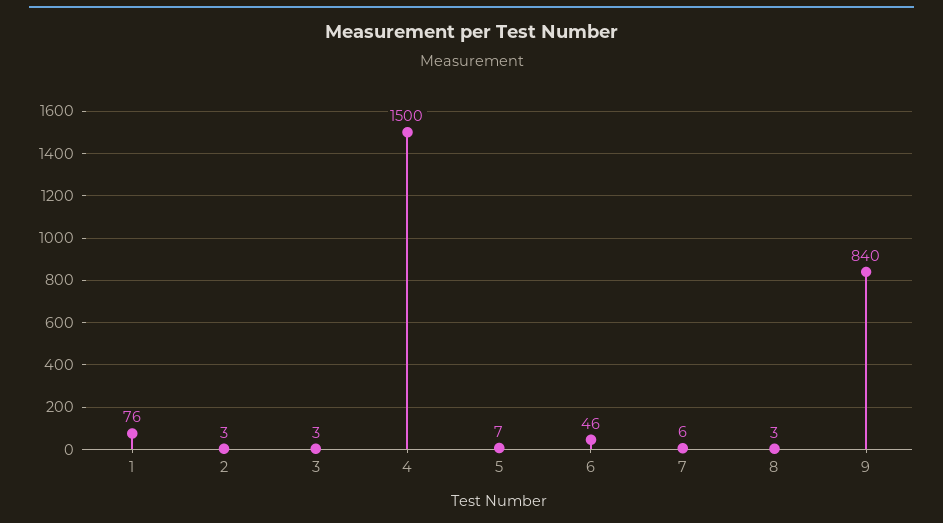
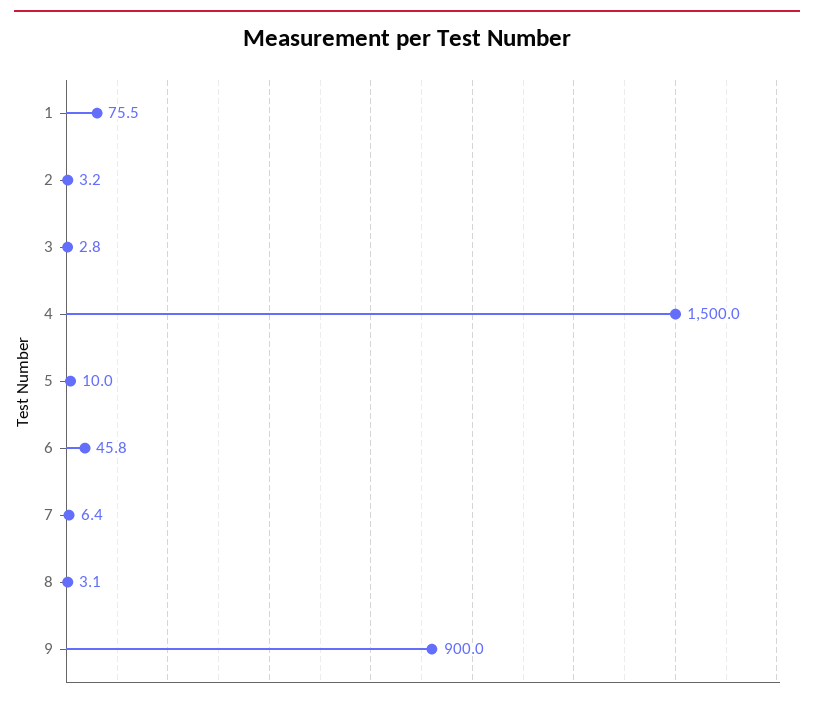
  {
    "1": 75.5,
    "2": 3.2,
    "3": 2.8,
    "4": 1500,
-   "5": 7,
+   "5": 10,
    "6": 45.8,
    "7": 6.4,
    "8": 3.1,
-   "9": 840
+   "9": 900
  }

